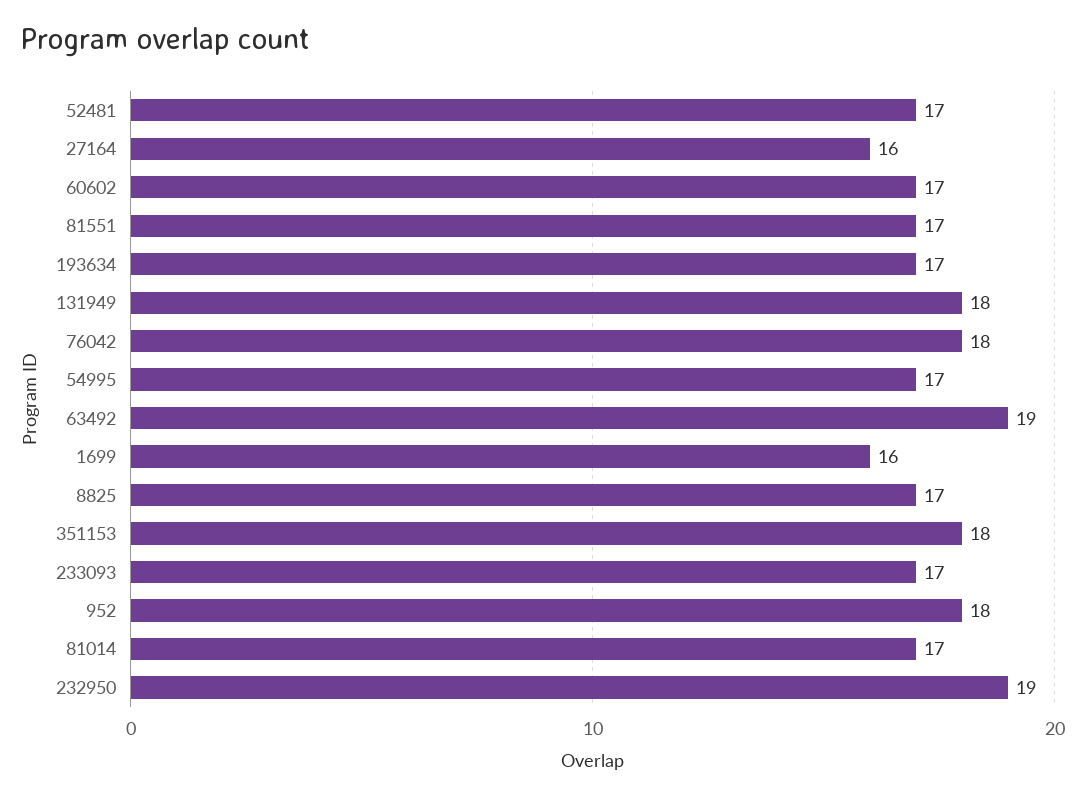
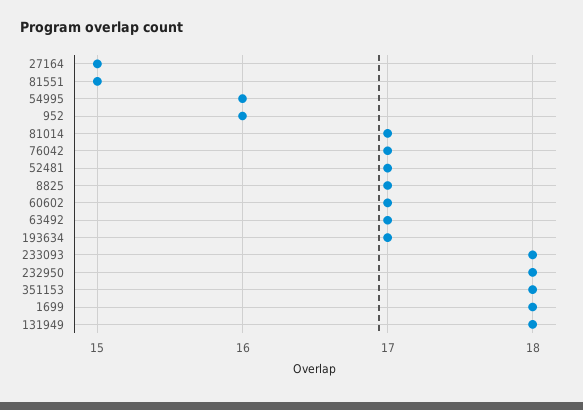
  {
    "52481": 17,
-   "27164": 16,
+   "27164": 15,
    "60602": 17,
-   "81551": 17,
+   "81551": 15,
    "193634": 17,
    "131949": 18,
-   "76042": 18,
+   "76042": 17,
-   "54995": 17,
+   "54995": 16,
-   "63492": 19,
+   "63492": 17,
-   "1699": 16,
+   "1699": 18,
    "8825": 17,
    "351153": 18,
-   "233093": 17,
+   "233093": 18,
-   "952": 18,
+   "952": 16,
    "81014": 17,
-   "232950": 19
+   "232950": 18
  }

